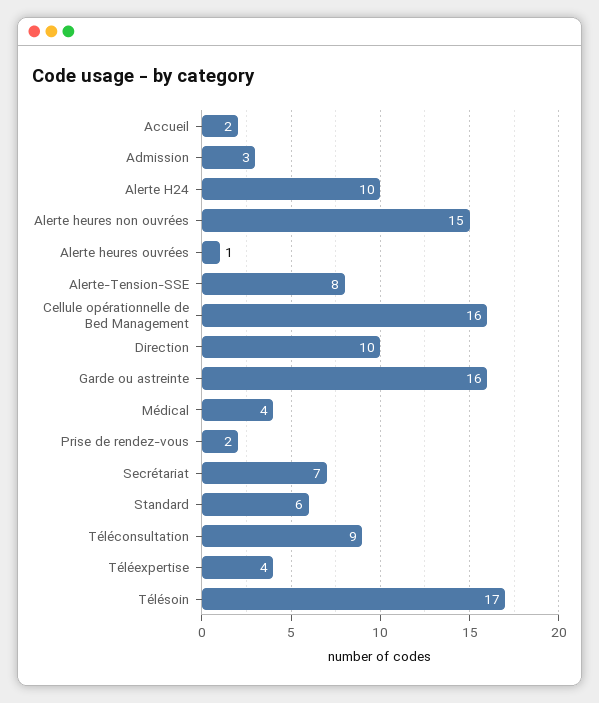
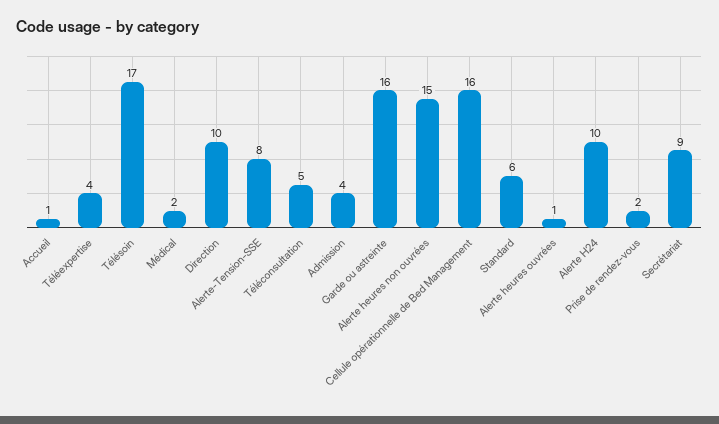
  {
-   "Accueil": 2,
+   "Accueil": 1,
-   "Admission": 3,
+   "Admission": 4,
    "Alerte H24": 10,
    "Alerte heures non ouvrées": 15,
    "Alerte heures ouvrées": 1,
    "Alerte-Tension-SSE": 8,
    "Cellule opérationnelle de Bed Management": 16,
    "Direction": 10,
    "Garde ou astreinte": 16,
-   "Médical": 4,
+   "Médical": 2,
    "Prise de rendez-vous": 2,
-   "Secrétariat": 7,
+   "Secrétariat": 9,
    "Standard": 6,
-   "Téléconsultation": 9,
+   "Téléconsultation": 5,
    "Téléexpertise": 4,
    "Télésoin": 17
  }

